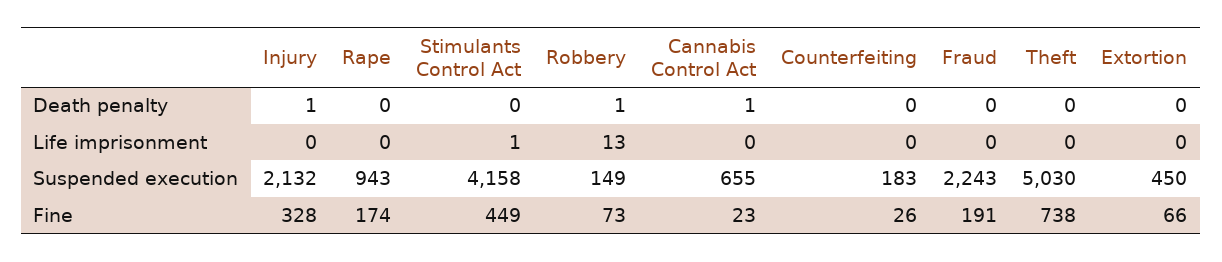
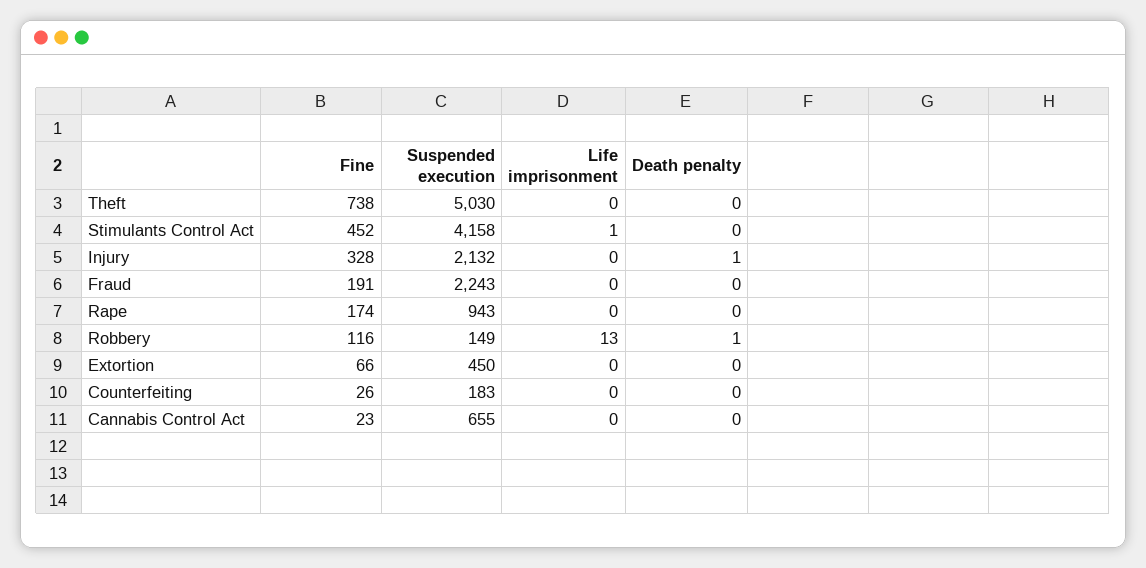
  {
    "Injury": {
      "Death penalty": 1,
      "Life imprisonment": 0,
      "Suspended execution": 2132,
      "Fine": 328
    },
    "Rape": {
      "Death penalty": 0,
      "Life imprisonment": 0,
      "Suspended execution": 943,
      "Fine": 174
    },
    "Stimulants Control Act": {
      "Death penalty": 0,
      "Life imprisonment": 1,
      "Suspended execution": 4158,
-     "Fine": 449
+     "Fine": 452
    },
    "Robbery": {
      "Death penalty": 1,
      "Life imprisonment": 13,
      "Suspended execution": 149,
-     "Fine": 73
+     "Fine": 116
    },
    "Cannabis Control Act": {
-     "Death penalty": 1,
+     "Death penalty": 0,
      "Life imprisonment": 0,
      "Suspended execution": 655,
      "Fine": 23
    },
    "Counterfeiting": {
      "Death penalty": 0,
      "Life imprisonment": 0,
      "Suspended execution": 183,
      "Fine": 26
    },
    "Fraud": {
      "Death penalty": 0,
      "Life imprisonment": 0,
      "Suspended execution": 2243,
      "Fine": 191
    },
    "Theft": {
      "Death penalty": 0,
      "Life imprisonment": 0,
      "Suspended execution": 5030,
      "Fine": 738
    },
    "Extortion": {
      "Death penalty": 0,
      "Life imprisonment": 0,
      "Suspended execution": 450,
      "Fine": 66
    }
  }

